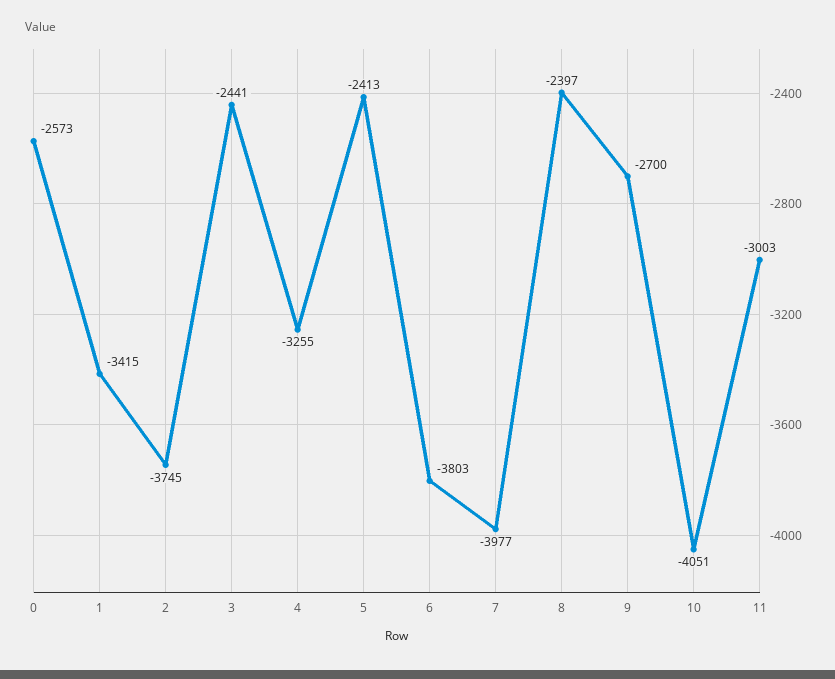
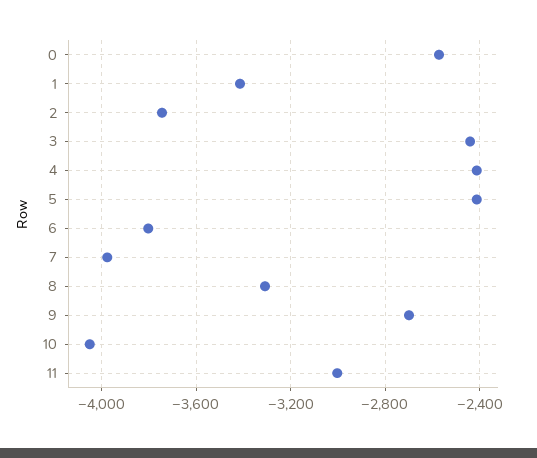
  {
    "0": -2573,
    "1": -3415,
    "2": -3745,
    "3": -2441,
-   "4": -3255,
+   "4": -2400,
    "5": -2413,
    "6": -3803,
    "7": -3977,
-   "8": -2397,
+   "8": -3300,
    "9": -2700,
    "10": -4051,
    "11": -3003
  }

